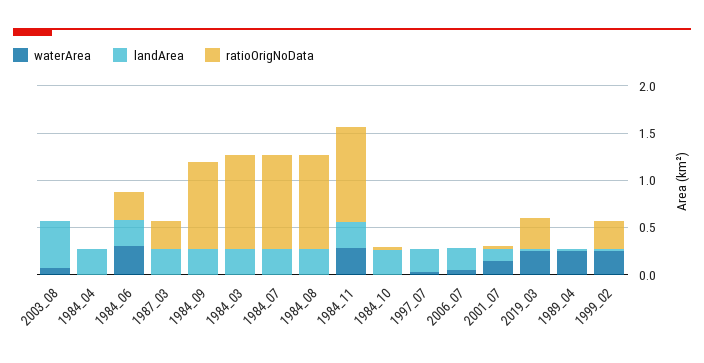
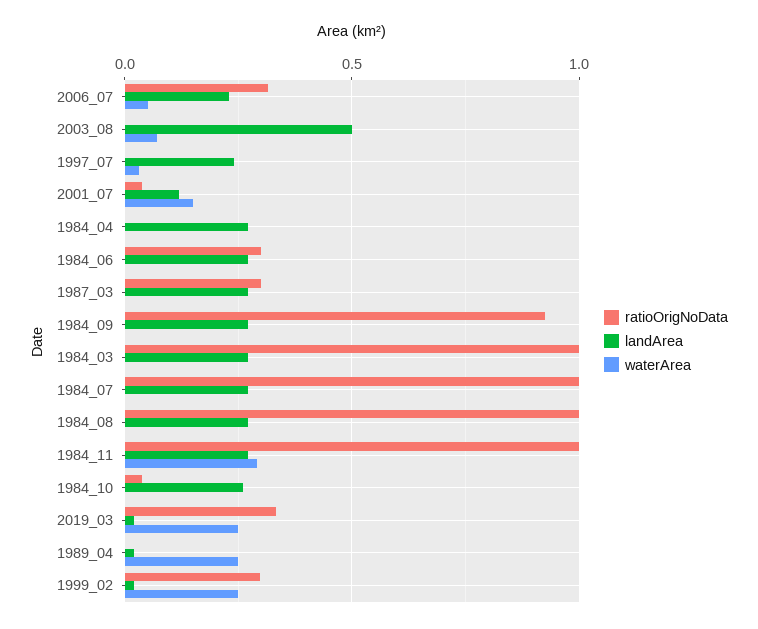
  {
    "waterArea": {
      "2003_08": 0.05,
      "1984_04": 0,
-     "1984_06": 0.3,
+     "1984_06": 0,
      "1987_03": 0,
      "1984_09": 0,
      "1984_03": 0,
      "1984_07": 0,
      "1984_08": 0,
      "1984_11": 0.3,
      "1984_10": 0,
      "1997_07": 0.05,
      "2006_07": 0.05,
      "2001_07": 0.15,
      "2019_03": 0.25,
      "1989_04": 0.25,
      "1999_02": 0.25
    },
    "landArea": {
      "2003_08": 0.5,
      "1984_04": 0.25,
      "1984_06": 0.25,
      "1987_03": 0.25,
      "1984_09": 0.25,
      "1984_03": 0.25,
      "1984_07": 0.25,
      "1984_08": 0.25,
      "1984_11": 0.25,
      "1984_10": 0.25,
      "1997_07": 0.25,
      "2006_07": 0.25,
      "2001_07": 0.1,
      "2019_03": 0,
      "1989_04": 0,
      "1999_02": 0
    },
    "ratioOrigNoData": {
      "2003_08": 0,
      "1984_04": 0,
      "1984_06": 0.3,
      "1987_03": 0.3,
      "1984_09": 0.95,
      "1984_03": 1,
      "1984_07": 1,
      "1984_08": 1,
      "1984_11": 1,
      "1984_10": 0.05,
      "1997_07": 0,
-     "2006_07": 0,
+     "2006_07": 0.3,
      "2001_07": 0.05,
      "2019_03": 0.35,
      "1989_04": 0,
      "1999_02": 0.3
    }
  }

